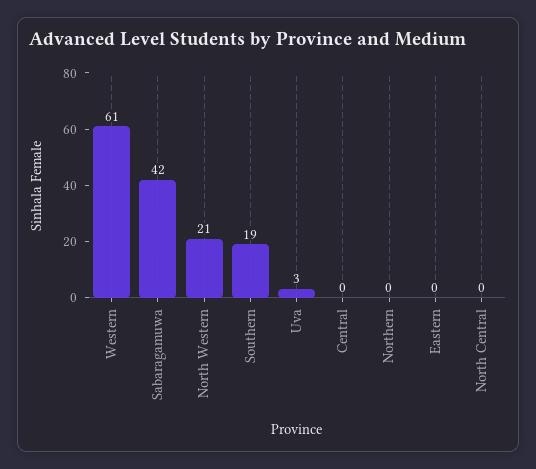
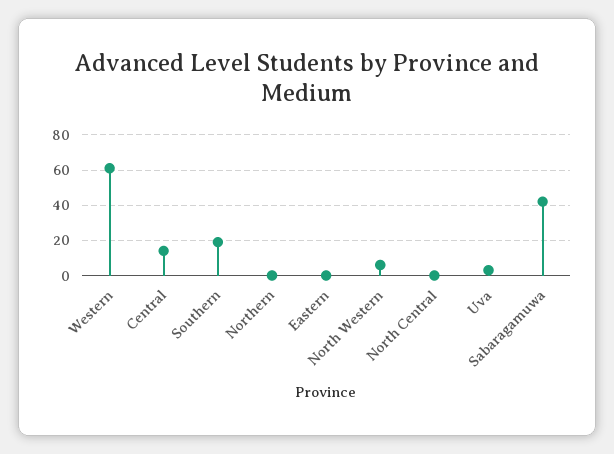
  {
    "Western": 61,
    "Sabaragamuwa": 42,
-   "North Western": 21,
+   "North Western": 5,
    "Southern": 19,
    "Uva": 3,
-   "Central": 0,
+   "Central": 15,
    "Northern": 0,
    "Eastern": 0,
    "North Central": 0
  }

